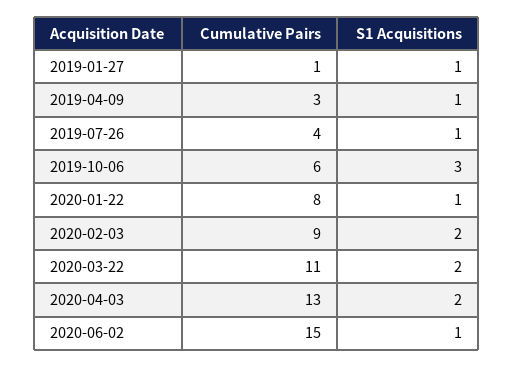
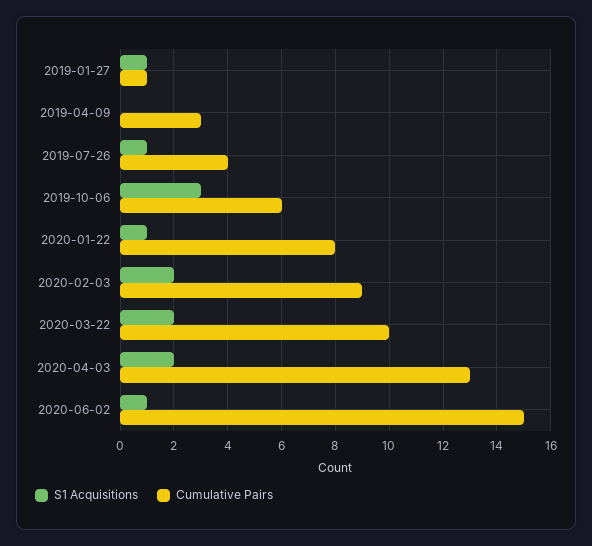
  {
    "Cumulative Pairs": {
      "2019-01-27": 1,
      "2019-04-09": 3,
      "2019-07-26": 4,
      "2019-10-06": 6,
      "2020-01-22": 8,
      "2020-02-03": 9,
-     "2020-03-22": 11,
+     "2020-03-22": 10,
      "2020-04-03": 13,
      "2020-06-02": 15
    },
    "S1 Acquisitions": {
      "2019-01-27": 1,
-     "2019-04-09": 1,
+     "2019-04-09": 0,
      "2019-07-26": 1,
      "2019-10-06": 3,
      "2020-01-22": 1,
      "2020-02-03": 2,
      "2020-03-22": 2,
      "2020-04-03": 2,
      "2020-06-02": 1
    }
  }

